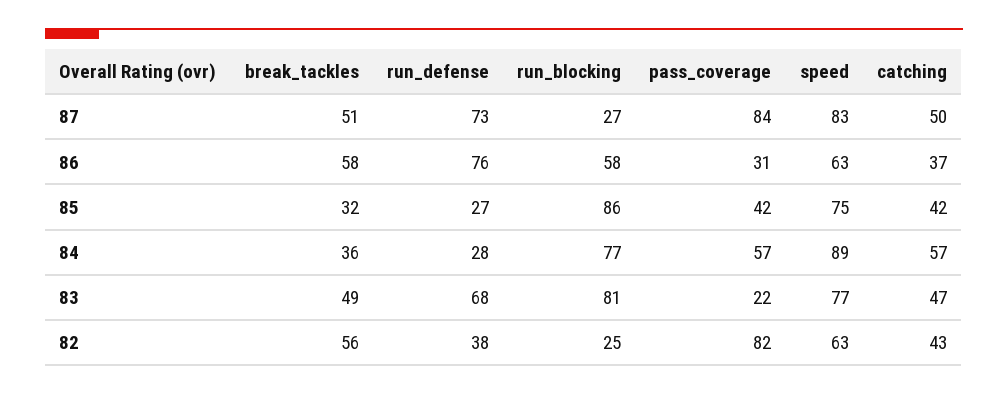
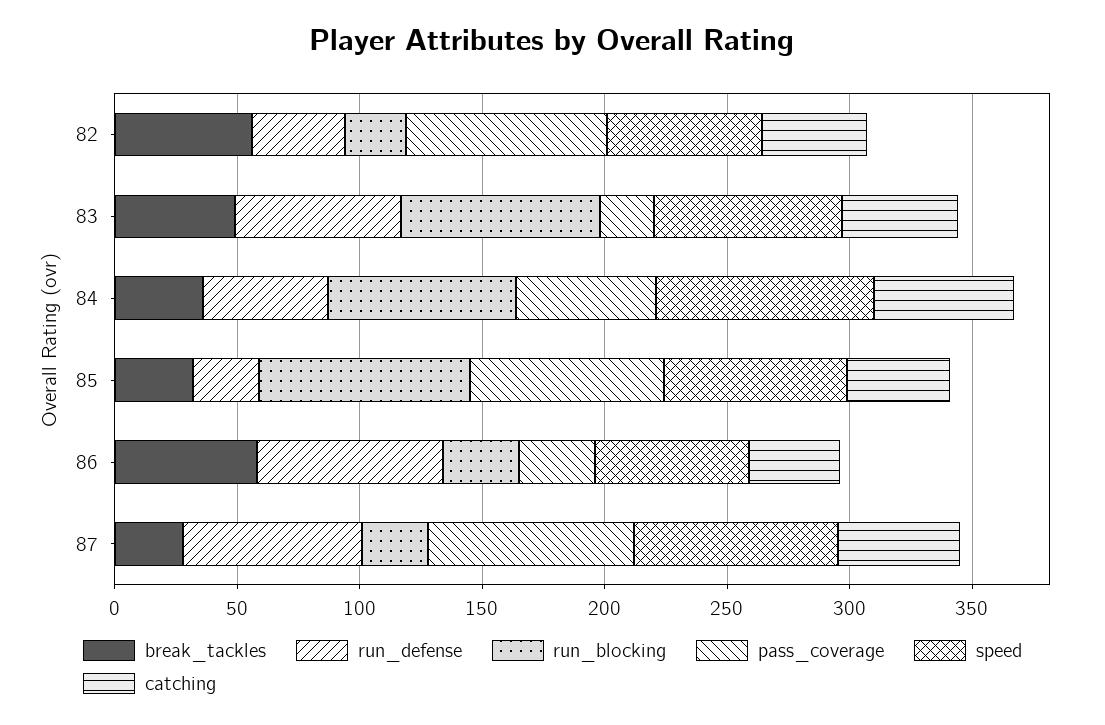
  {
    "break_tackles": {
-     "87": 51,
+     "87": 30,
      "86": 58,
      "85": 32,
      "84": 36,
      "83": 49,
      "82": 56
    },
    "run_defense": {
      "87": 73,
      "86": 76,
      "85": 27,
-     "84": 28,
+     "84": 50,
      "83": 68,
      "82": 38
    },
    "run_blocking": {
      "87": 27,
-     "86": 58,
+     "86": 30,
      "85": 86,
      "84": 77,
      "83": 81,
      "82": 25
    },
    "pass_coverage": {
      "87": 84,
      "86": 31,
-     "85": 42,
+     "85": 80,
      "84": 57,
      "83": 22,
      "82": 82
    },
    "speed": {
      "87": 83,
      "86": 63,
      "85": 75,
      "84": 89,
      "83": 77,
      "82": 63
    },
    "catching": {
      "87": 50,
      "86": 37,
      "85": 42,
      "84": 57,
      "83": 47,
      "82": 43
    }
  }

